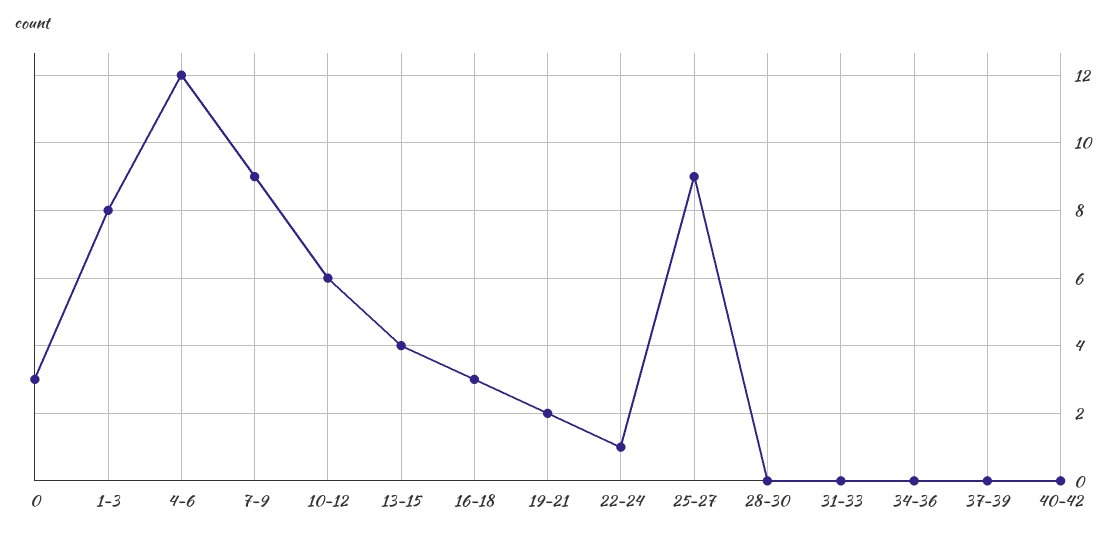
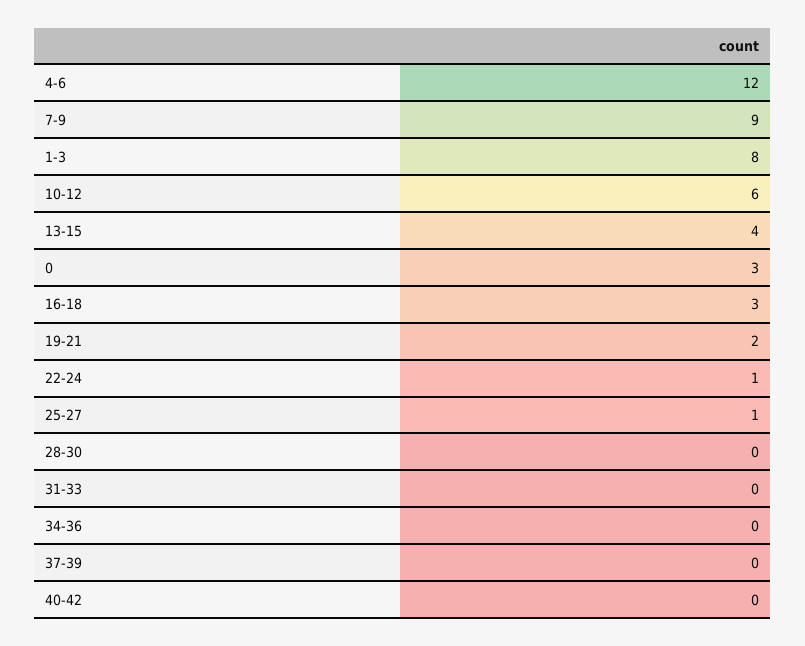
  {
    "0": 3,
    "1-3": 8,
    "4-6": 12,
    "7-9": 9,
    "10-12": 6,
    "13-15": 4,
    "16-18": 3,
    "19-21": 2,
    "22-24": 1,
-   "25-27": 9,
+   "25-27": 1,
    "28-30": 0,
    "31-33": 0,
    "34-36": 0,
    "37-39": 0,
    "40-42": 0
  }

